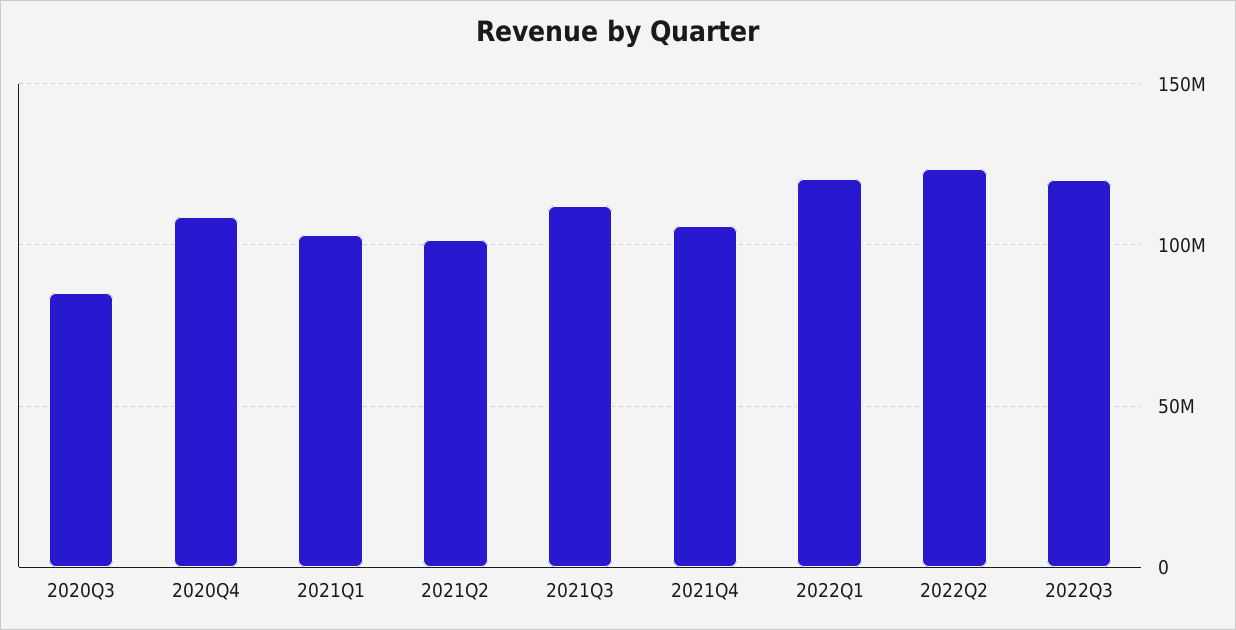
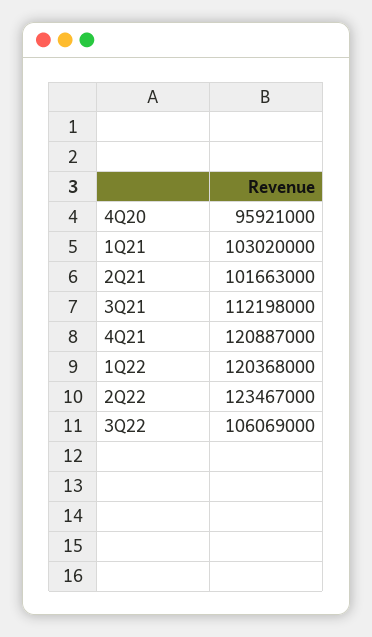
  {
-   "2020Q3": 85000000,
-   "2020Q4": 110000000,
+   "2020Q4": 95921000,
    "2021Q1": 103020000,
    "2021Q2": 101663000,
    "2021Q3": 112198000,
-   "2021Q4": 105000000,
+   "2021Q4": 120887000,
    "2022Q1": 120368000,
    "2022Q2": 123467000,
-   "2022Q3": 120000000
+   "2022Q3": 106069000
  }

